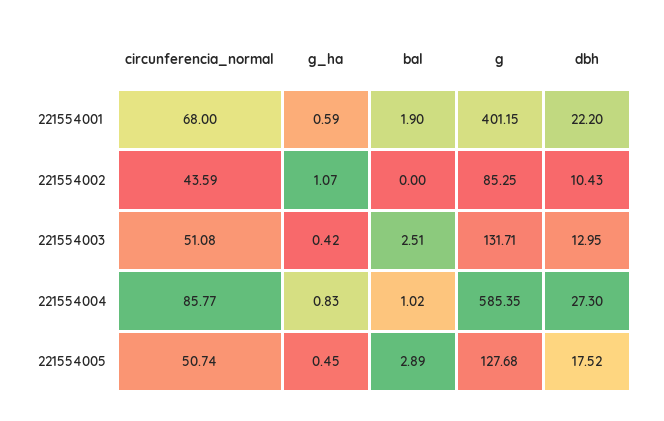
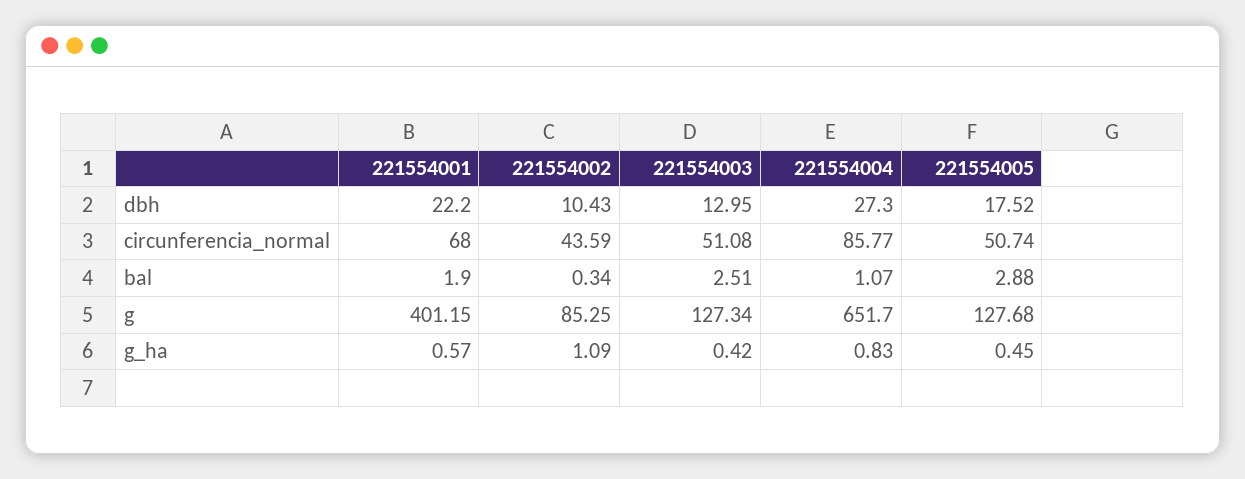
  {
    "circunferencia_normal": {
      "221554001": 68,
      "221554002": 43.59,
      "221554003": 51.08,
      "221554004": 85.77,
      "221554005": 50.74
    },
    "g_ha": {
-     "221554001": 0.59,
+     "221554001": 0.57,
-     "221554002": 1.07,
+     "221554002": 1.09,
      "221554003": 0.42,
      "221554004": 0.83,
      "221554005": 0.45
    },
    "bal": {
      "221554001": 1.9,
-     "221554002": 0,
+     "221554002": 0.34,
      "221554003": 2.51,
-     "221554004": 1.02,
+     "221554004": 1.07,
-     "221554005": 2.89
+     "221554005": 2.88
    },
    "g": {
      "221554001": 401.15,
      "221554002": 85.25,
-     "221554003": 131.71,
+     "221554003": 127.34,
-     "221554004": 585.35,
+     "221554004": 651.7,
      "221554005": 127.68
    },
    "dbh": {
      "221554001": 22.2,
      "221554002": 10.43,
      "221554003": 12.95,
      "221554004": 27.3,
      "221554005": 17.52
    }
  }

